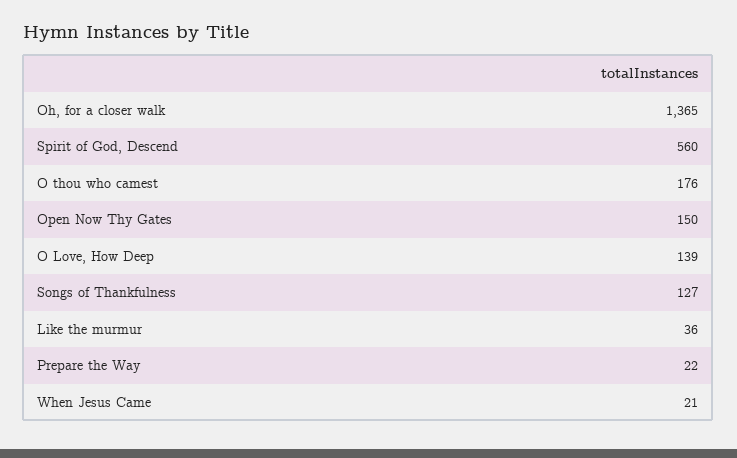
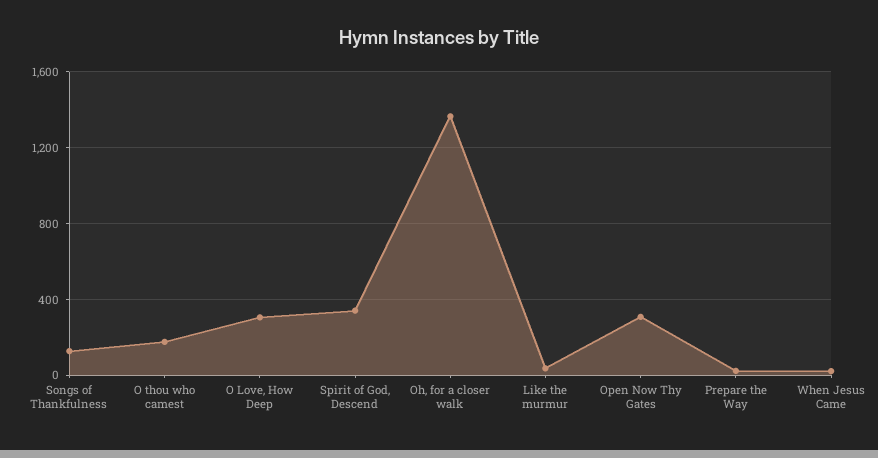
  {
    "Oh, for a closer walk": 1365,
-   "Spirit of God, Descend": 560,
+   "Spirit of God, Descend": 350,
    "O thou who camest": 176,
-   "Open Now Thy Gates": 150,
+   "Open Now Thy Gates": 300,
-   "O Love, How Deep": 139,
+   "O Love, How Deep": 300,
    "Songs of Thankfulness": 127,
    "Like the murmur": 36,
    "Prepare the Way": 22,
    "When Jesus Came": 21
  }

